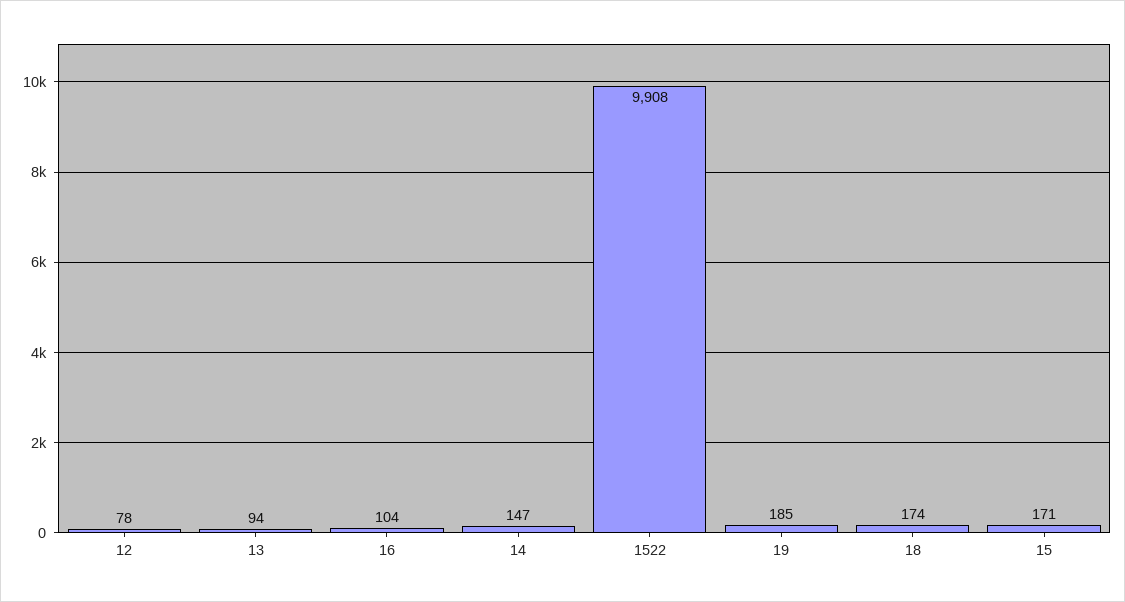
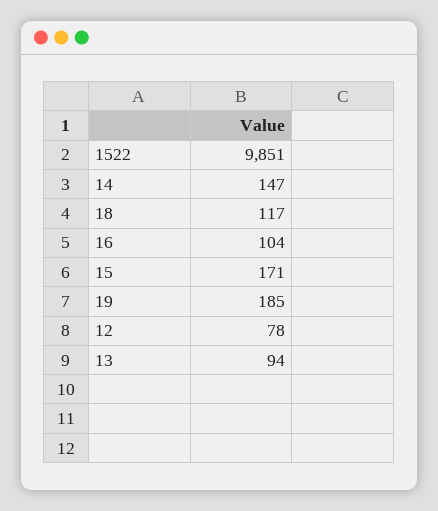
  {
    "12": 78,
    "13": 94,
    "16": 104,
    "14": 147,
-   "1522": 9908,
+   "1522": 9851,
    "19": 185,
-   "18": 174,
+   "18": 117,
    "15": 171
  }

